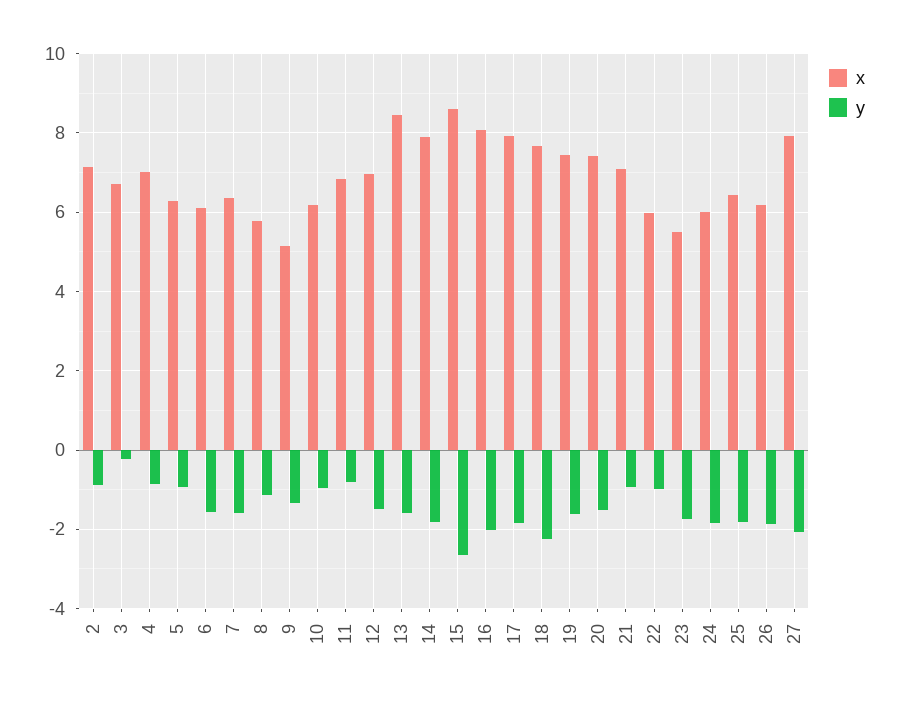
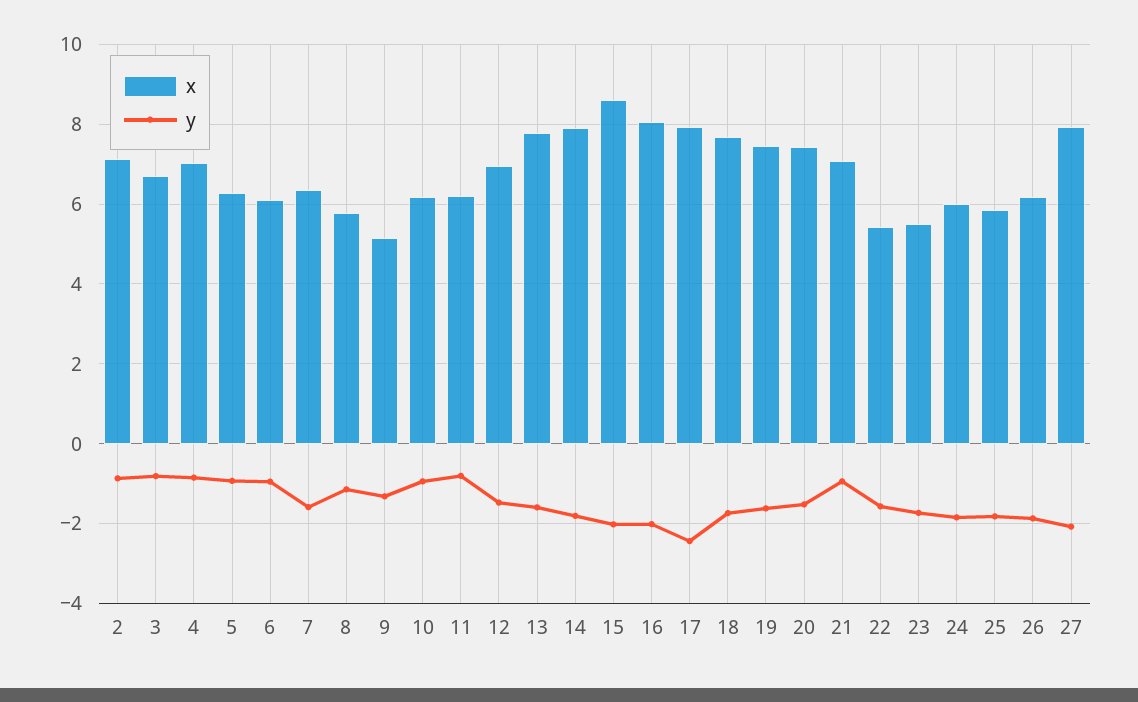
  {
    "x": {
      "2": 7.2,
      "3": 6.8,
      "4": 7,
      "5": 6.2,
      "6": 6.2,
      "7": 6.4,
      "8": 5.8,
      "9": 5.2,
      "10": 6.2,
-     "11": 6.8,
+     "11": 6.2,
      "12": 7,
-     "13": 8.4,
+     "13": 7.8,
      "14": 7.8,
      "15": 8.6,
      "16": 8,
      "17": 8,
      "18": 7.6,
      "19": 7.4,
      "20": 7.4,
      "21": 7,
-     "22": 6,
+     "22": 5.4,
      "23": 5.4,
      "24": 6,
-     "25": 6.4,
+     "25": 5.8,
      "26": 6.2,
      "27": 8
    },
    "y": {
      "2": -0.8,
-     "3": -0.2,
+     "3": -0.8,
      "4": -0.8,
      "5": -1,
-     "6": -1.6,
+     "6": -1,
      "7": -1.6,
      "8": -1.2,
      "9": -1.4,
      "10": -1,
      "11": -0.8,
      "12": -1.4,
      "13": -1.6,
      "14": -1.8,
-     "15": -2.6,
+     "15": -2,
      "16": -2,
-     "17": -1.8,
+     "17": -2.4,
-     "18": -2.2,
+     "18": -1.8,
      "19": -1.6,
      "20": -1.6,
      "21": -1,
-     "22": -1,
+     "22": -1.6,
      "23": -1.8,
      "24": -1.8,
      "25": -1.8,
      "26": -1.8,
      "27": -2
    }
  }

